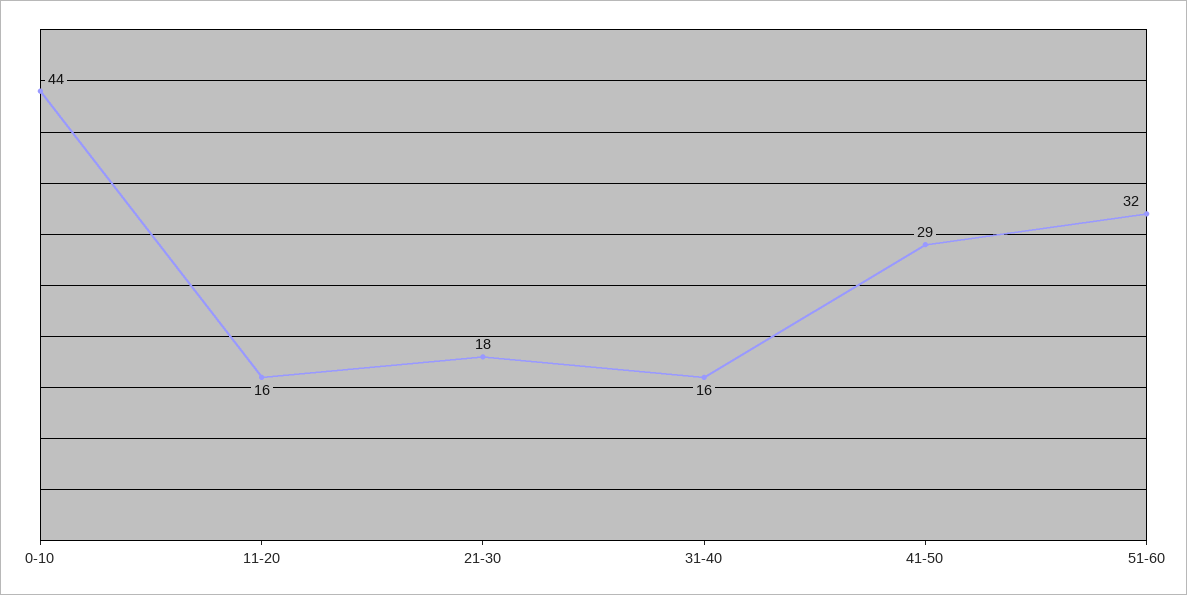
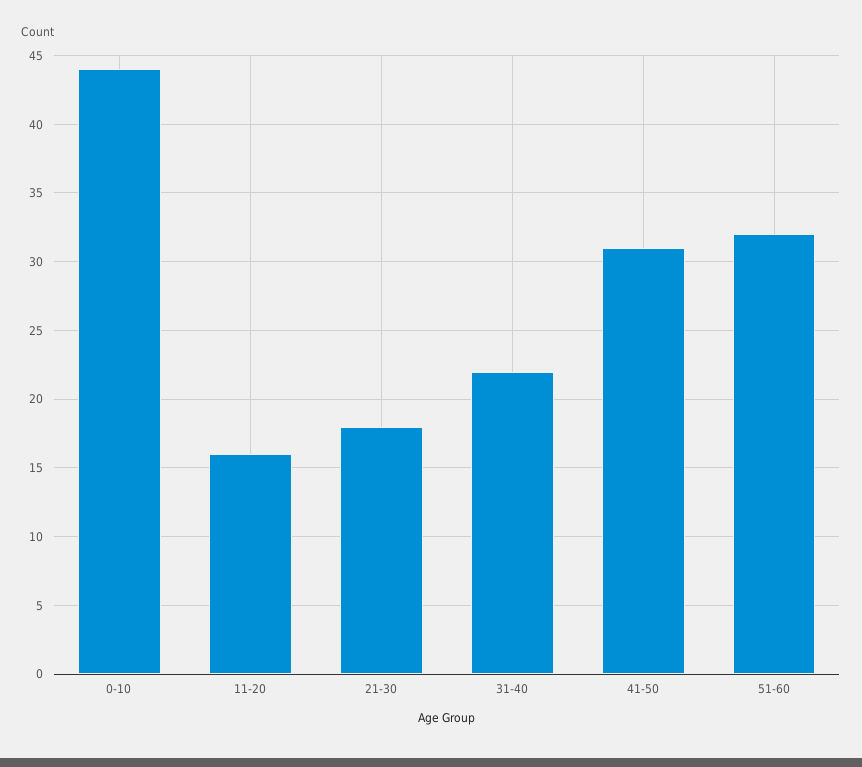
  {
    "0-10": 44,
    "11-20": 16,
    "21-30": 18,
-   "31-40": 16,
+   "31-40": 22,
-   "41-50": 29,
+   "41-50": 31,
    "51-60": 32
  }

